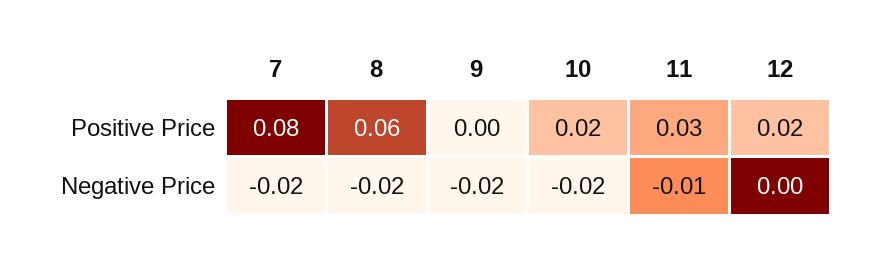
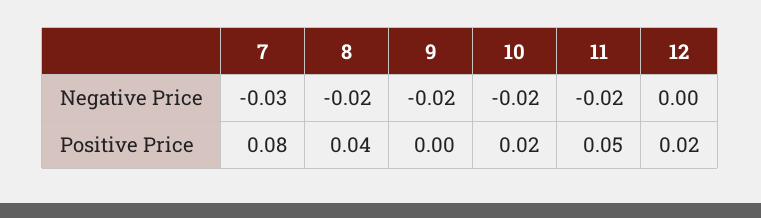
  {
    "7": {
      "Positive Price": 0.08,
-     "Negative Price": -0.02
+     "Negative Price": -0.03
    },
    "8": {
-     "Positive Price": 0.06,
+     "Positive Price": 0.04,
      "Negative Price": -0.02
    },
    "9": {
      "Positive Price": 0,
      "Negative Price": -0.02
    },
    "10": {
      "Positive Price": 0.02,
      "Negative Price": -0.02
    },
    "11": {
-     "Positive Price": 0.03,
+     "Positive Price": 0.05,
-     "Negative Price": -0.01
+     "Negative Price": -0.02
    },
    "12": {
      "Positive Price": 0.02,
      "Negative Price": 0
    }
  }

